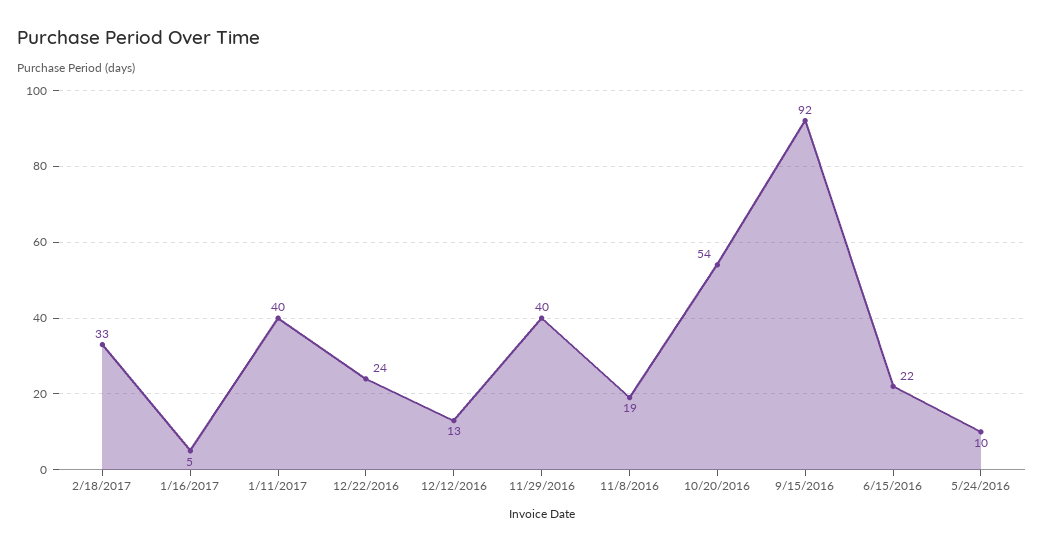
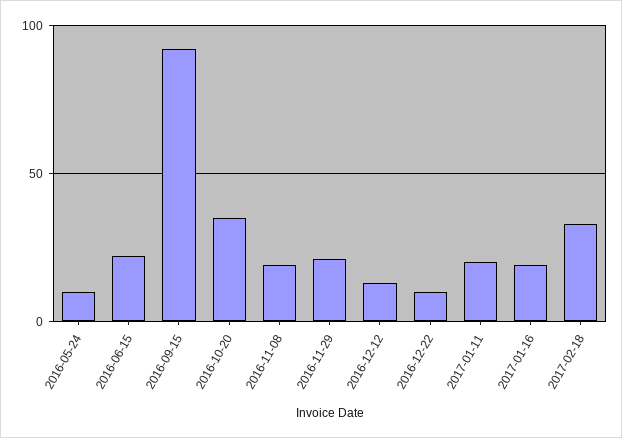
  {
    "2/18/2017": 33,
-   "1/16/2017": 5,
+   "1/16/2017": 20,
-   "1/11/2017": 40,
+   "1/11/2017": 20,
-   "12/22/2016": 24,
+   "12/22/2016": 10,
    "12/12/2016": 13,
-   "11/29/2016": 40,
+   "11/29/2016": 20,
    "11/8/2016": 19,
-   "10/20/2016": 54,
+   "10/20/2016": 35,
    "9/15/2016": 92,
    "6/15/2016": 22,
    "5/24/2016": 10
  }

